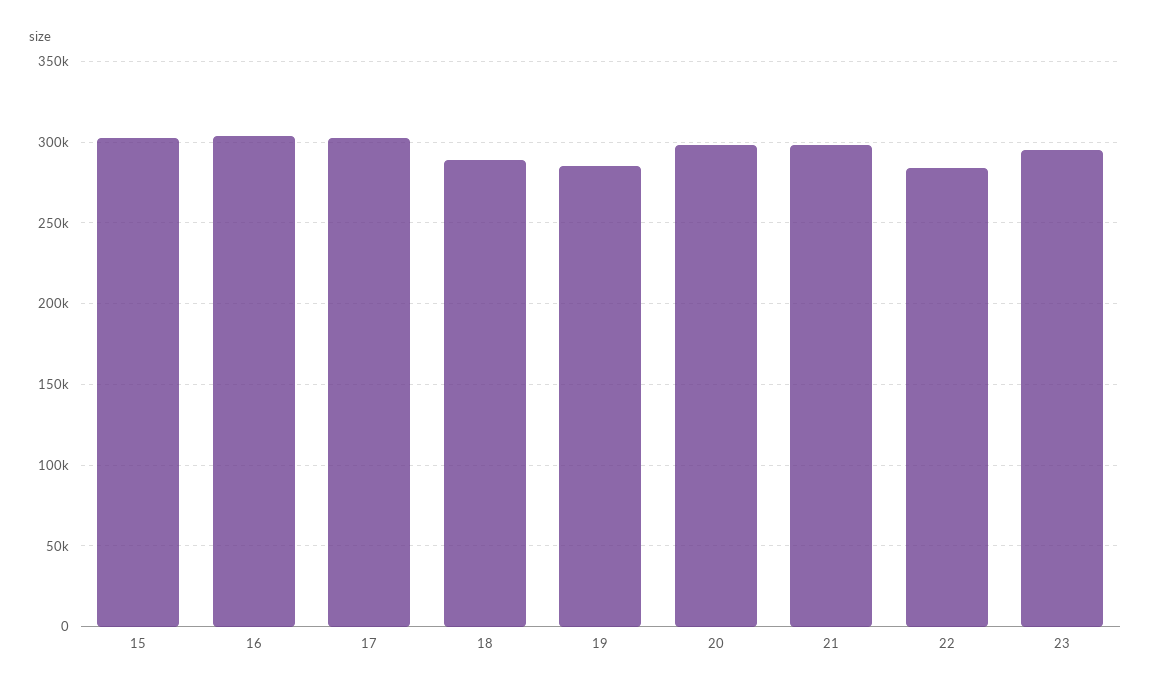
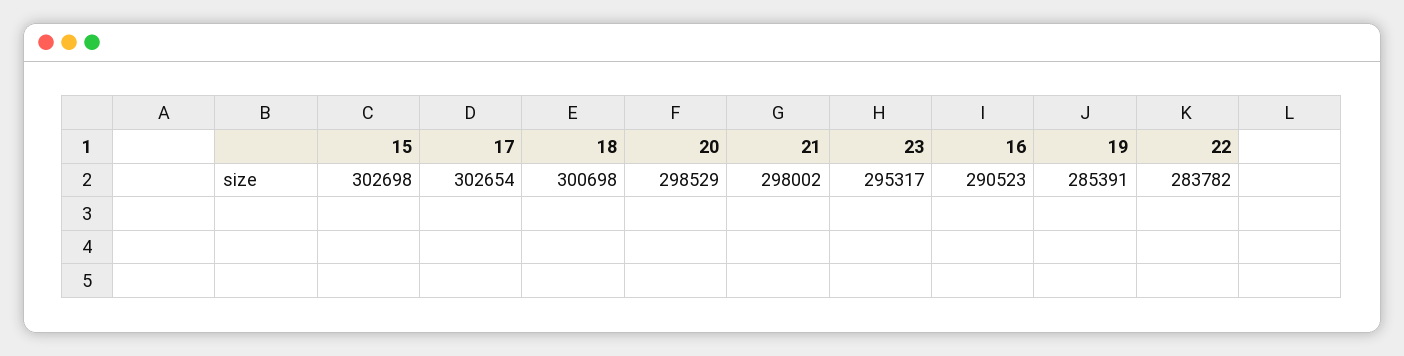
  {
    "15": 302698,
-   "16": 305000,
+   "16": 290523,
    "17": 302654,
-   "18": 290000,
+   "18": 300698,
    "19": 285391,
    "20": 298529,
    "21": 298002,
    "22": 283782,
    "23": 295317
  }

